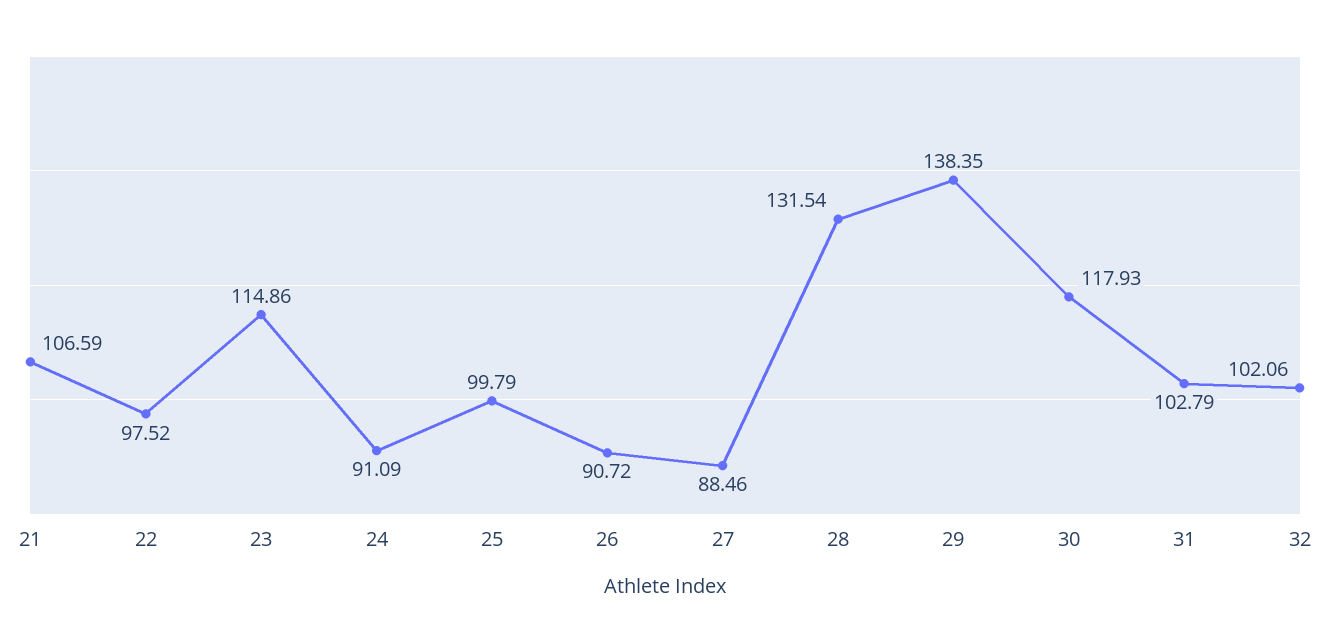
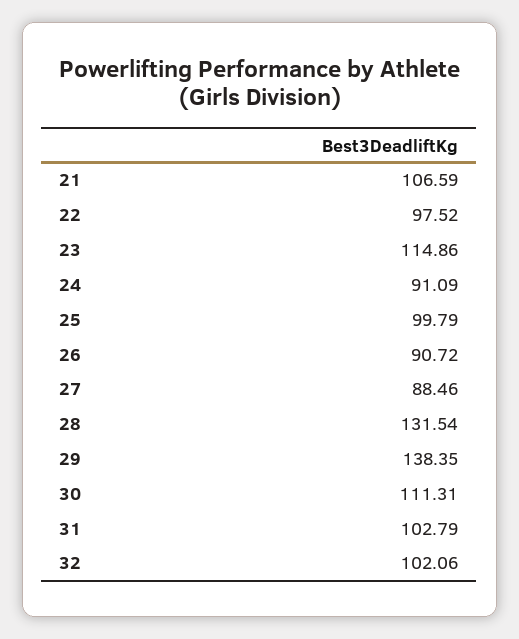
  {
    "21": 106.59,
    "22": 97.52,
    "23": 114.86,
    "24": 91.09,
    "25": 99.79,
    "26": 90.72,
    "27": 88.46,
    "28": 131.54,
    "29": 138.35,
-   "30": 117.93,
+   "30": 111.31,
    "31": 102.79,
    "32": 102.06
  }

